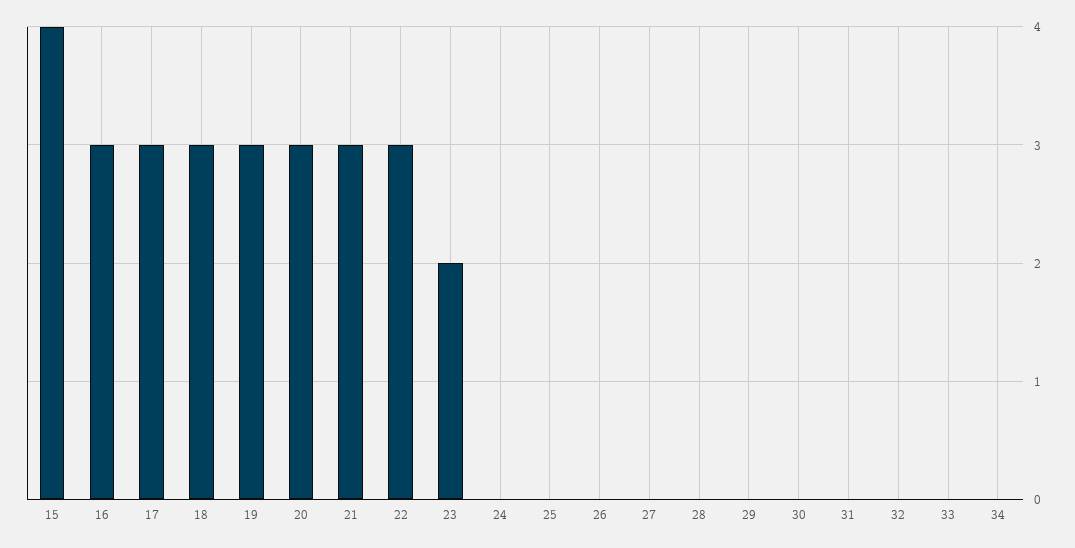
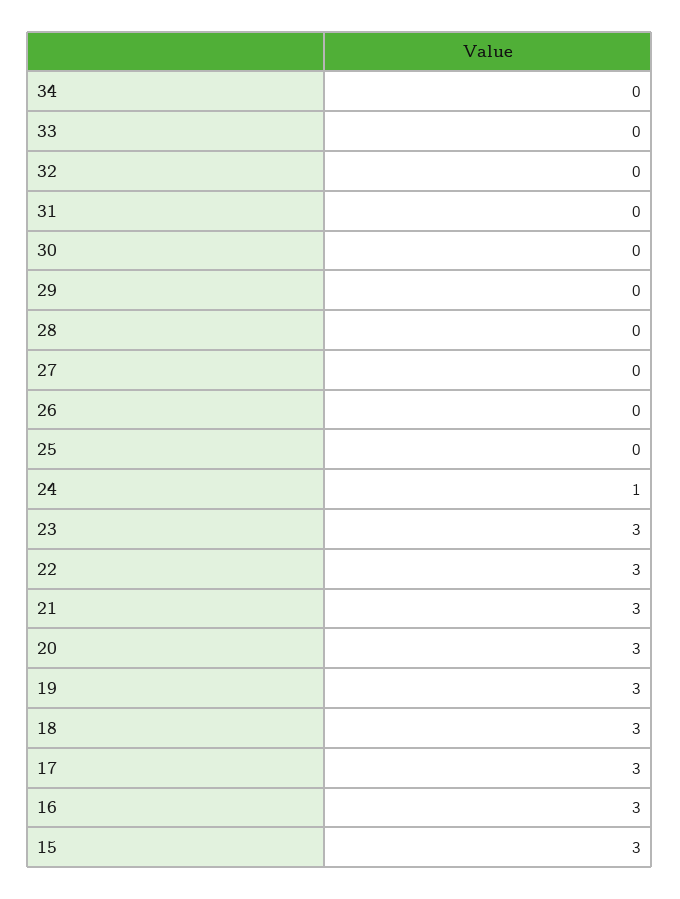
  {
-   "15": 4,
+   "15": 3,
    "16": 3,
    "17": 3,
    "18": 3,
    "19": 3,
    "20": 3,
    "21": 3,
    "22": 3,
-   "23": 2,
+   "23": 3,
-   "24": 0,
+   "24": 1,
    "25": 0,
    "26": 0,
    "27": 0,
    "28": 0,
    "29": 0,
    "30": 0,
    "31": 0,
    "32": 0,
    "33": 0,
    "34": 0
  }

